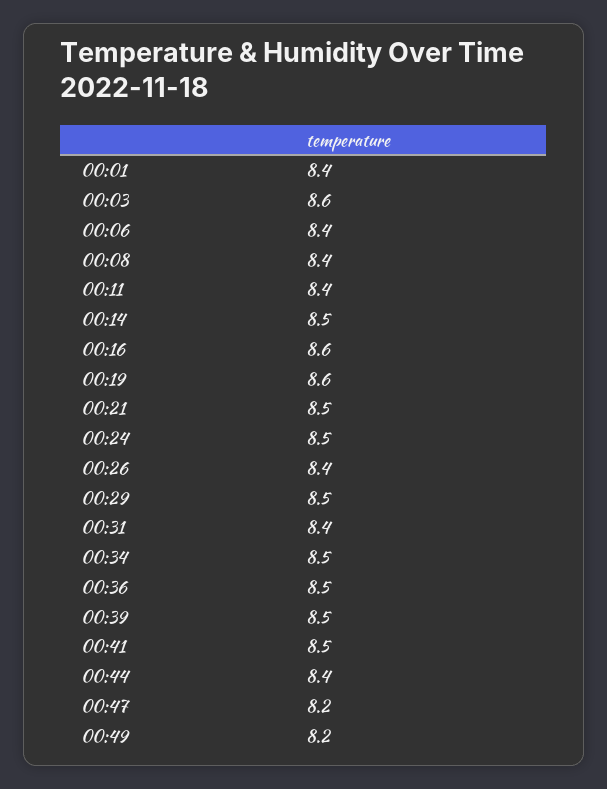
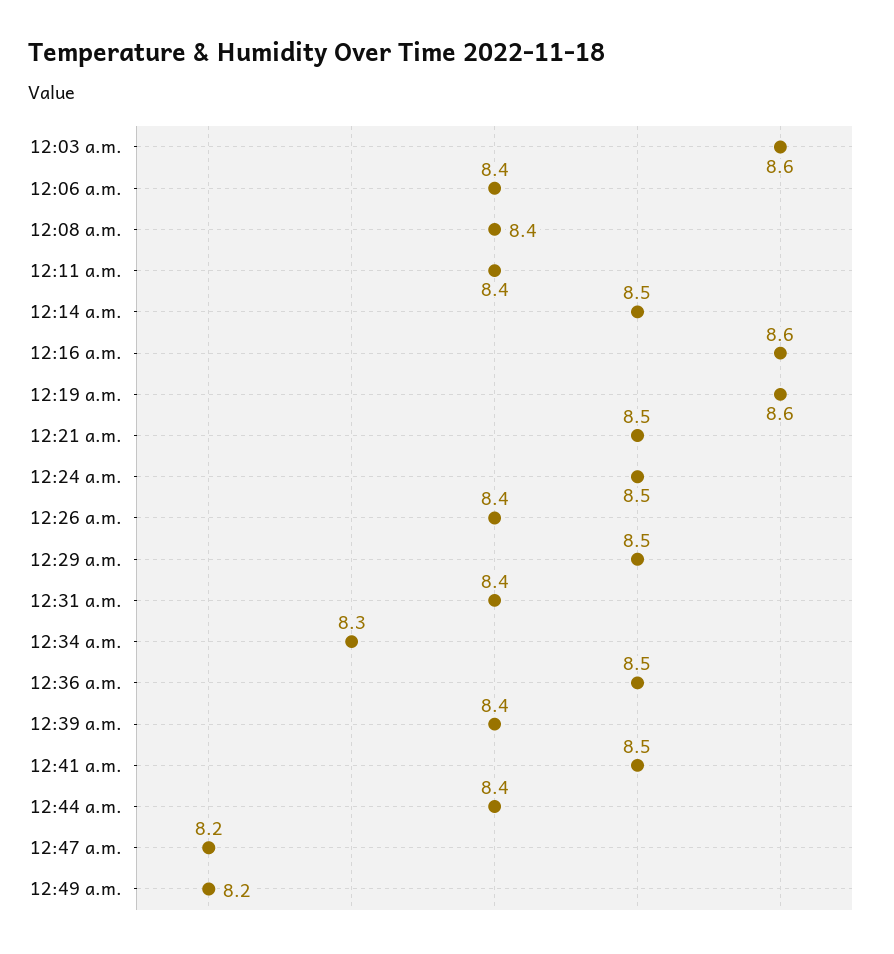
  {
-   "00:01": 8.4,
    "00:03": 8.6,
    "00:06": 8.4,
    "00:08": 8.4,
    "00:11": 8.4,
    "00:14": 8.5,
    "00:16": 8.6,
    "00:19": 8.6,
    "00:21": 8.5,
    "00:24": 8.5,
    "00:26": 8.4,
    "00:29": 8.5,
    "00:31": 8.4,
-   "00:34": 8.5,
+   "00:34": 8.3,
    "00:36": 8.5,
-   "00:39": 8.5,
+   "00:39": 8.4,
    "00:41": 8.5,
    "00:44": 8.4,
    "00:47": 8.2,
    "00:49": 8.2
  }

